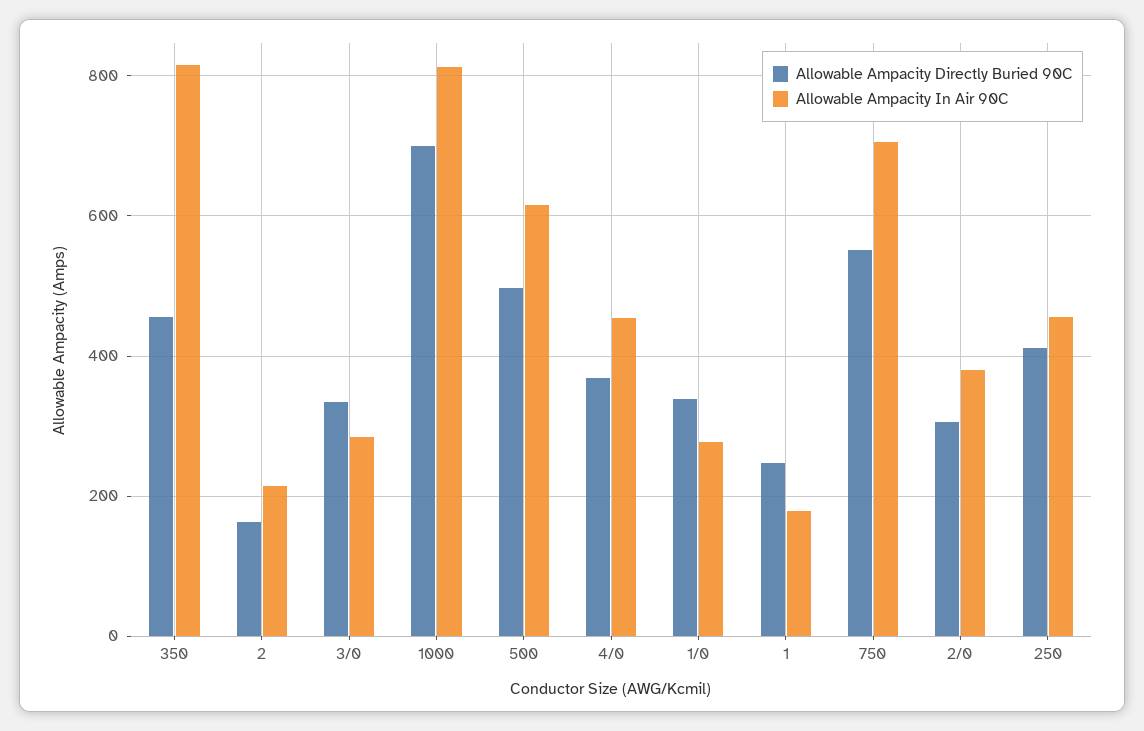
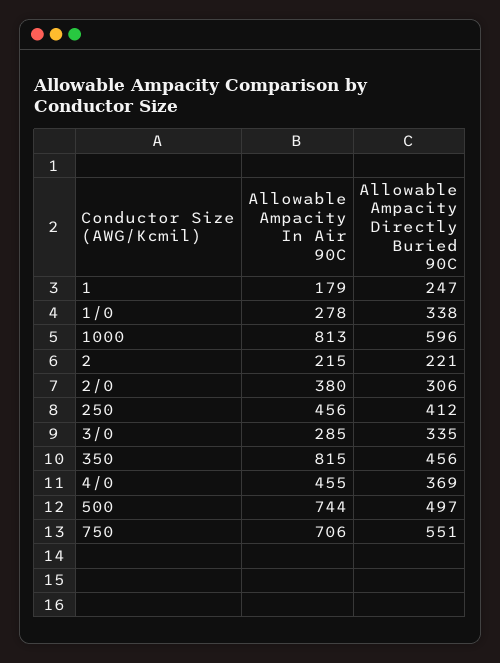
  {
    "Allowable Ampacity Directly Buried 90C": {
      "350": 456,
-     "2": 160,
+     "2": 221,
      "3/0": 335,
-     "1000": 700,
+     "1000": 596,
      "500": 497,
      "4/0": 369,
      "1/0": 338,
      "1": 247,
      "750": 551,
      "2/0": 306,
      "250": 412
    },
    "Allowable Ampacity In Air 90C": {
      "350": 815,
      "2": 215,
      "3/0": 285,
      "1000": 813,
-     "500": 620,
+     "500": 744,
      "4/0": 455,
      "1/0": 278,
      "1": 179,
      "750": 706,
      "2/0": 380,
      "250": 456
    }
  }

